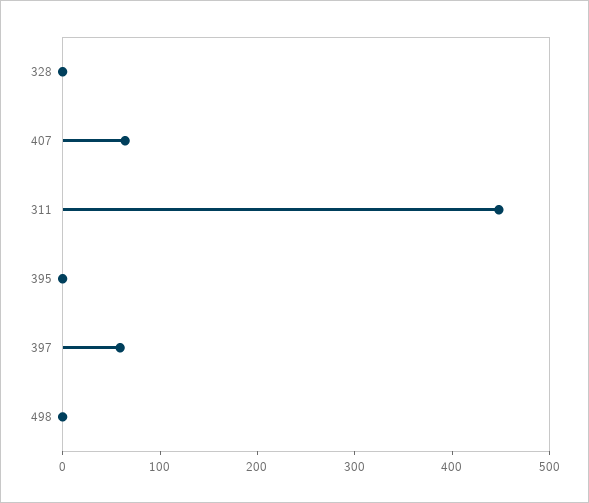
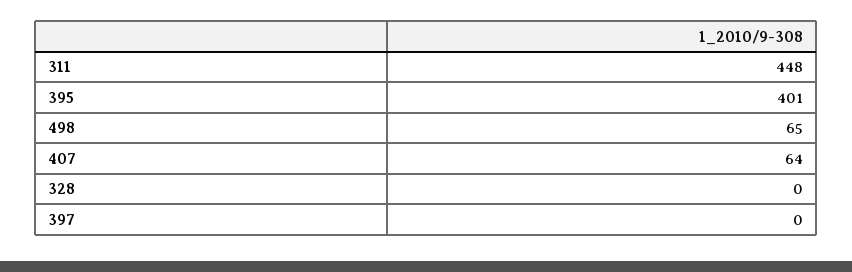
  {
    "328": 0,
    "407": 64,
    "311": 448,
-   "395": 0,
+   "395": 401,
-   "397": 60,
+   "397": 0,
-   "498": 0
+   "498": 65
  }

